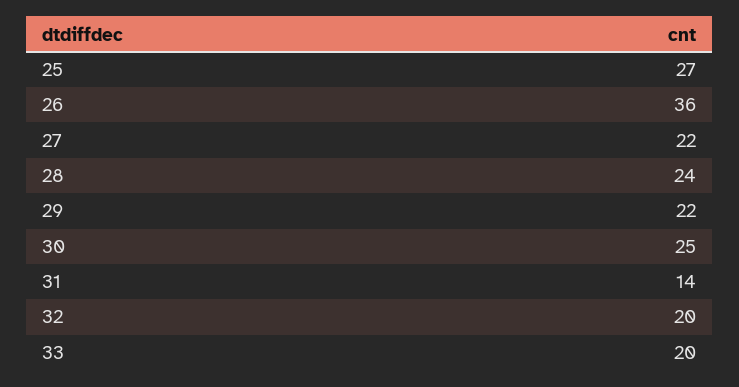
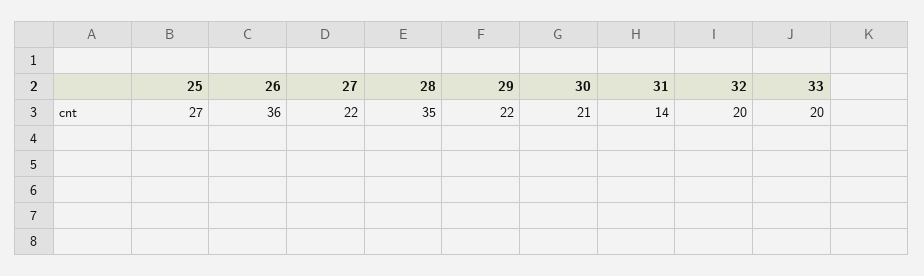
  {
    "25": 27,
    "26": 36,
    "27": 22,
-   "28": 24,
+   "28": 35,
    "29": 22,
-   "30": 25,
+   "30": 21,
    "31": 14,
    "32": 20,
    "33": 20
  }

